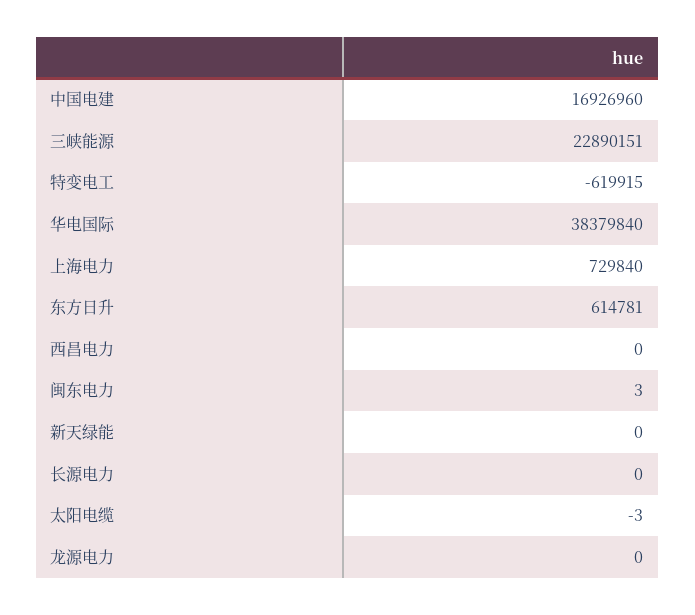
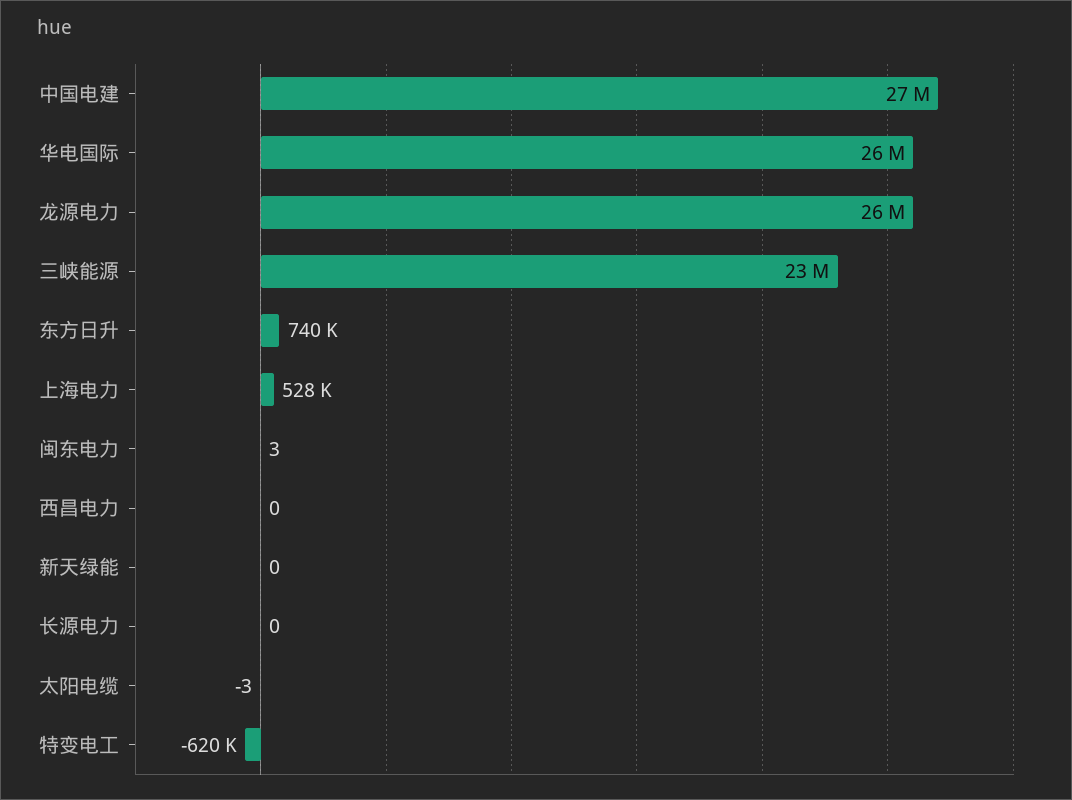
  {
-   "中国电建": 16926960,
+   "中国电建": 27000000,
    "三峡能源": 22890151,
    "特变电工": -619915,
-   "华电国际": 38379840,
+   "华电国际": 26000000,
-   "上海电力": 729840,
+   "上海电力": 528000,
-   "东方日升": 614781,
+   "东方日升": 740000,
    "西昌电力": 0,
    "闽东电力": 3,
    "新天绿能": 0,
    "长源电力": 0,
    "太阳电缆": -3,
-   "龙源电力": 0
+   "龙源电力": 26000000
  }

